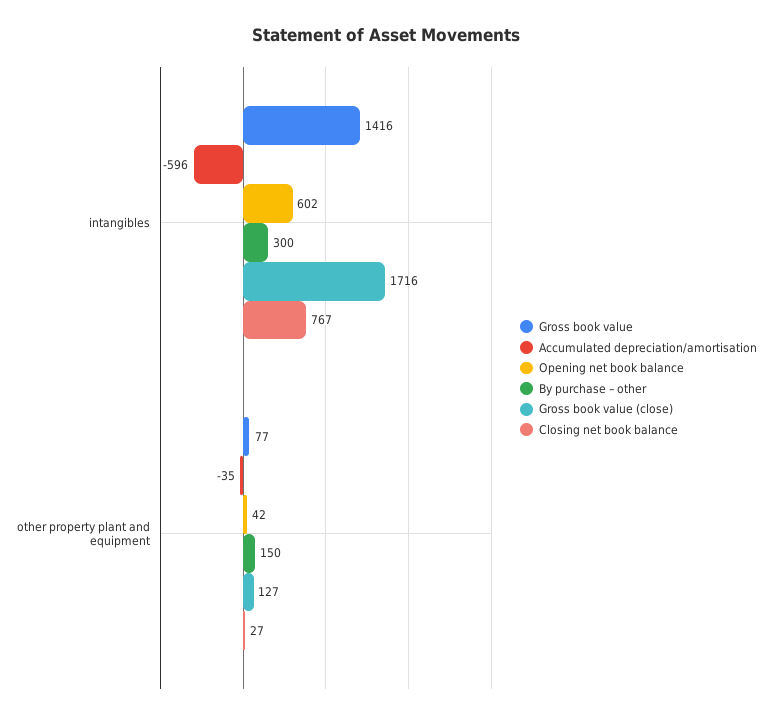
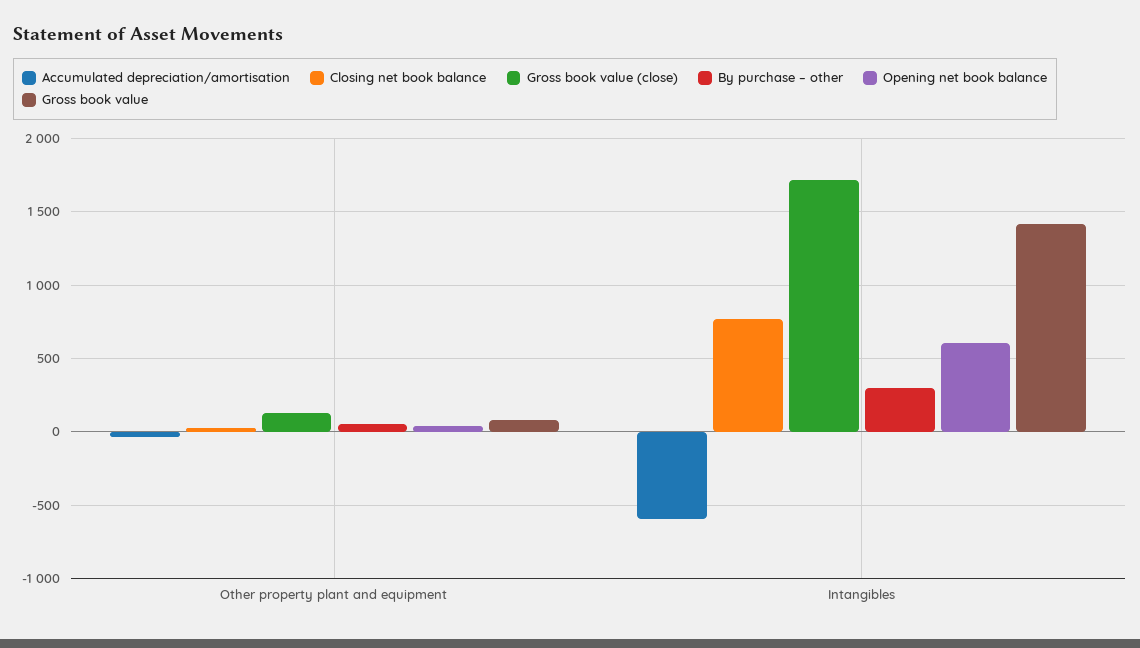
  {
    "Gross book value": {
      "intangibles": 1416,
      "other property plant and equipment": 77
    },
    "Accumulated depreciation/amortisation": {
      "intangibles": -596,
      "other property plant and equipment": -35
    },
    "Opening net book balance": {
      "intangibles": 602,
      "other property plant and equipment": 42
    },
    "By purchase – other": {
      "intangibles": 300,
-     "other property plant and equipment": 150
+     "other property plant and equipment": 50
    },
    "Gross book value (close)": {
      "intangibles": 1716,
      "other property plant and equipment": 127
    },
    "Closing net book balance": {
      "intangibles": 767,
      "other property plant and equipment": 27
    }
  }

